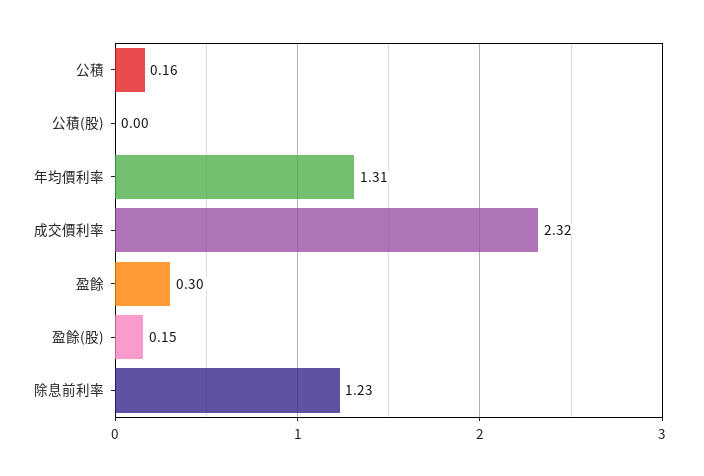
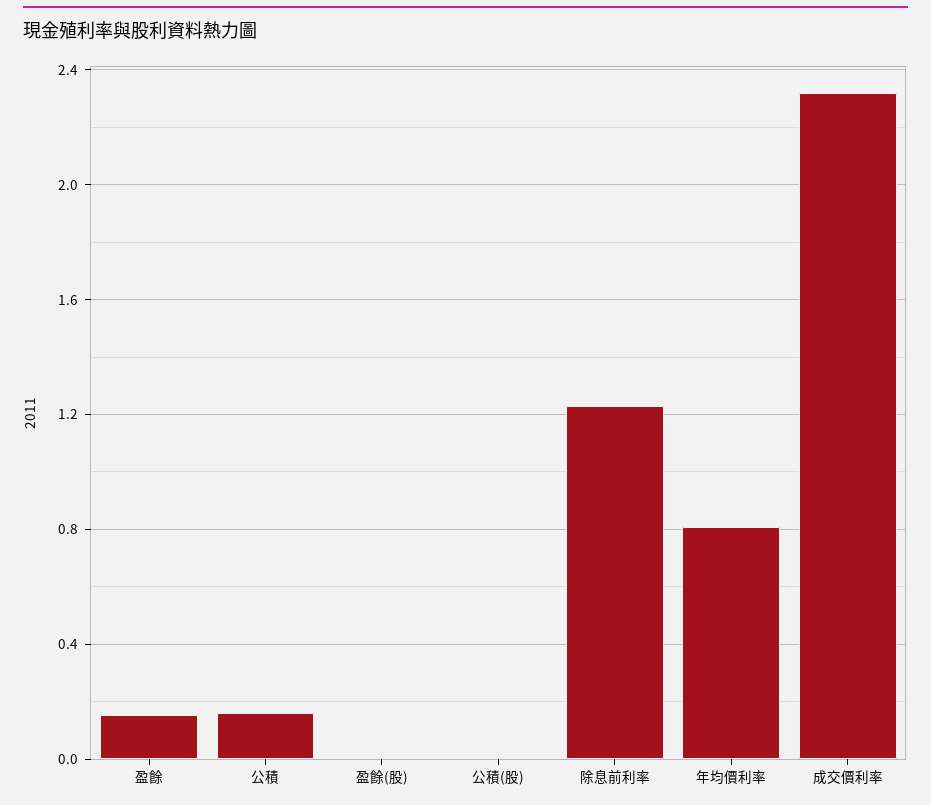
  {
    "公積": 0.16,
    "公積(股)": 0,
-   "年均價利率": 1.31,
+   "年均價利率": 0.8,
    "成交價利率": 2.32,
-   "盈餘": 0.3,
+   "盈餘": 0.15,
-   "盈餘(股)": 0.15,
+   "盈餘(股)": 0,
    "除息前利率": 1.23
  }

